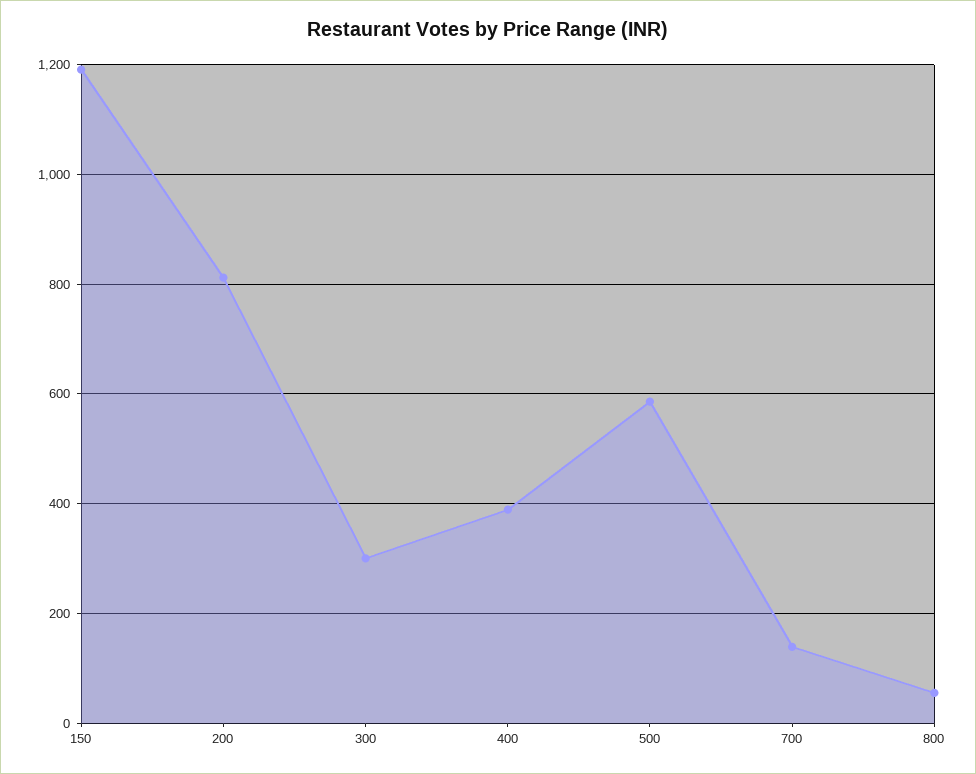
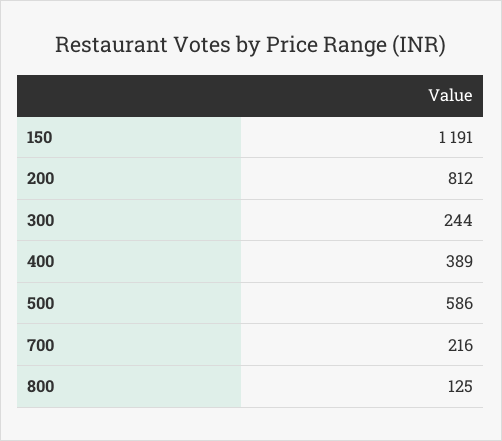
  {
    "150": 1191,
    "200": 812,
-   "300": 300,
+   "300": 244,
    "400": 389,
    "500": 586,
-   "700": 140,
+   "700": 216,
-   "800": 60
+   "800": 125
  }

